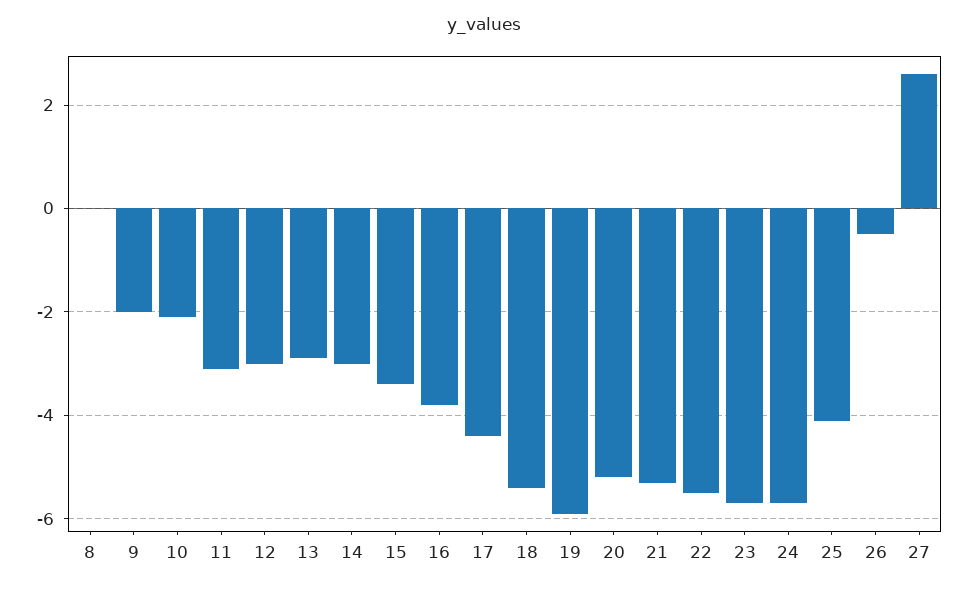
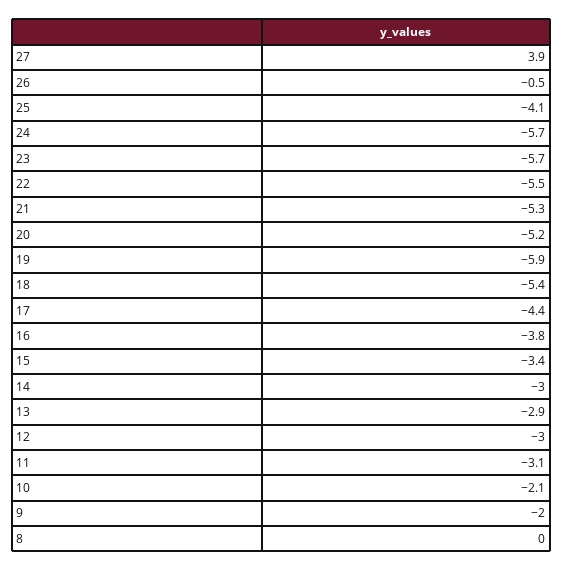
  {
    "8": 0,
    "9": -2,
    "10": -2.1,
    "11": -3.1,
    "12": -3,
    "13": -2.9,
    "14": -3,
    "15": -3.4,
    "16": -3.8,
    "17": -4.4,
    "18": -5.4,
    "19": -5.9,
    "20": -5.2,
    "21": -5.3,
    "22": -5.5,
    "23": -5.7,
    "24": -5.7,
    "25": -4.1,
    "26": -0.5,
-   "27": 2.5
+   "27": 3.9
  }

